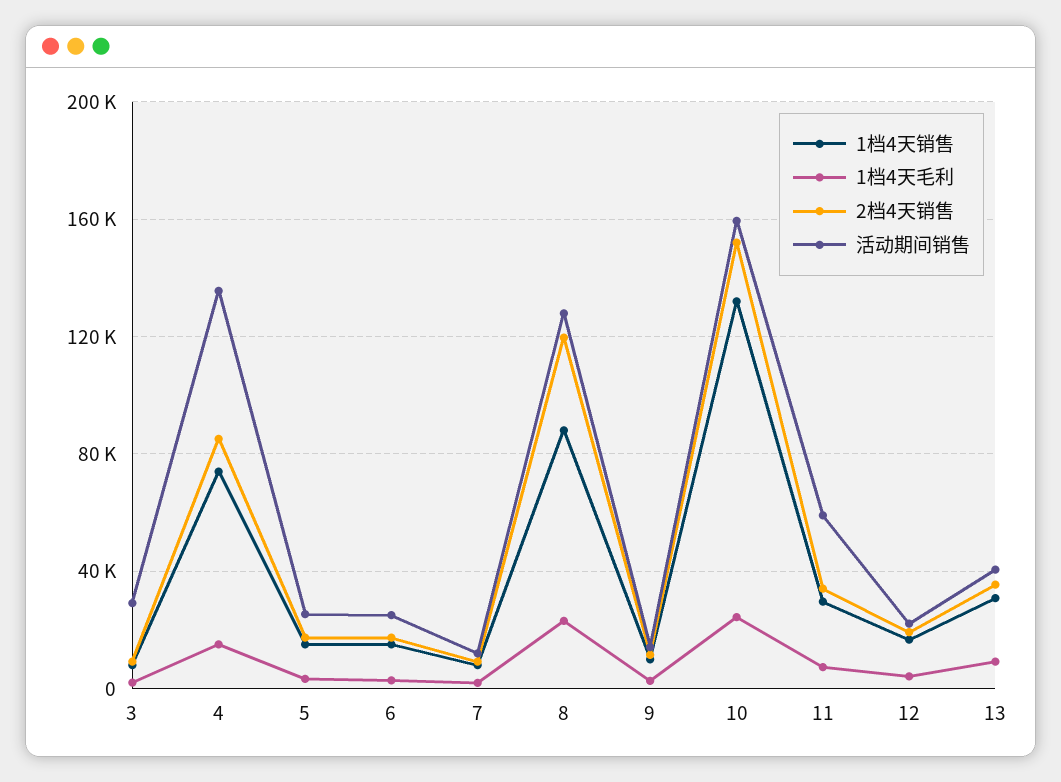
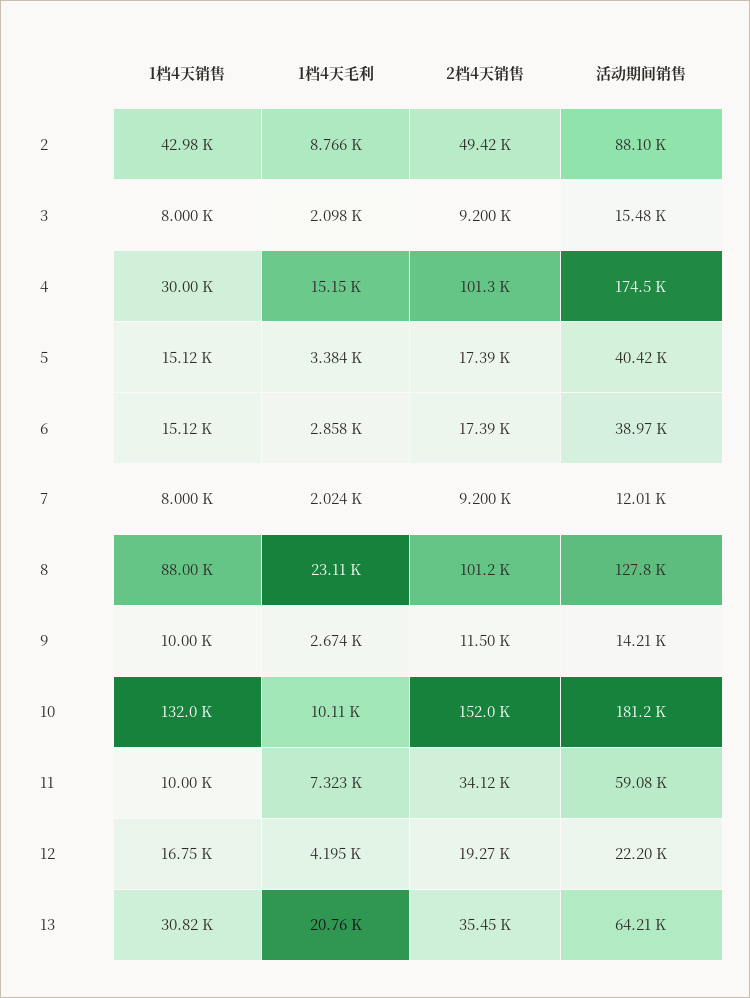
  {
    "1档4天销售": {
      "3": 8000,
-     "4": 75000,
+     "4": 30000,
      "5": 15120,
      "6": 15120,
      "7": 8000,
      "8": 88000,
      "9": 10000,
      "10": 132000,
-     "11": 30000,
+     "11": 10000,
      "12": 16750,
-     "13": 30820
+     "13": 30820,
+     "2": 42980
    },
    "1档4天毛利": {
      "3": 2098,
      "4": 15150,
      "5": 3384,
      "6": 2858,
      "7": 2024,
      "8": 23110,
      "9": 2674,
-     "10": 25000,
+     "10": 10110,
      "11": 7323,
      "12": 4195,
-     "13": 10000
+     "13": 20760,
+     "2": 8766
    },
    "2档4天销售": {
      "3": 9200,
-     "4": 85000,
+     "4": 101300,
      "5": 17390,
      "6": 17390,
      "7": 9200,
-     "8": 120000,
+     "8": 101200,
      "9": 11500,
      "10": 152000,
      "11": 34120,
      "12": 19270,
-     "13": 35450
+     "13": 35450,
+     "2": 49420
    },
    "活动期间销售": {
-     "3": 30000,
+     "3": 15480,
-     "4": 135000,
+     "4": 174500,
-     "5": 25000,
+     "5": 40420,
-     "6": 25000,
+     "6": 38970,
      "7": 12010,
      "8": 127800,
      "9": 14210,
-     "10": 160000,
+     "10": 181200,
      "11": 59080,
      "12": 22200,
-     "13": 40000
+     "13": 64210,
+     "2": 88100
    }
  }

